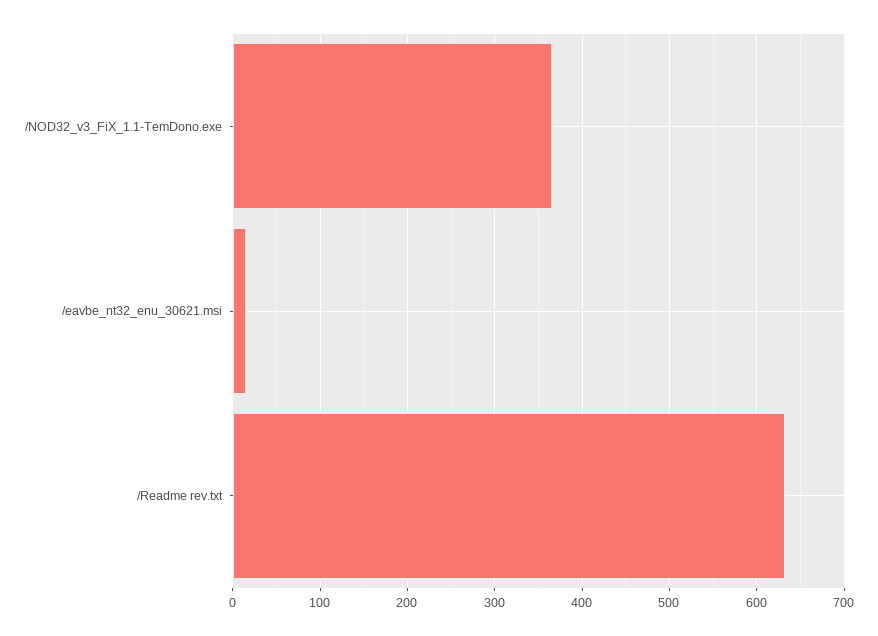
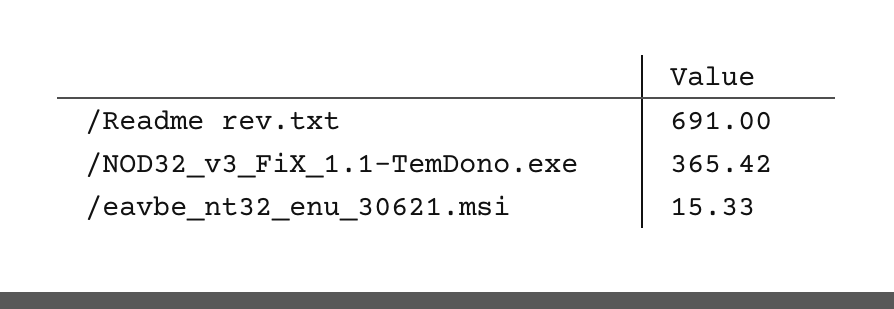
  {
    "/NOD32_v3_FiX_1.1-TemDono.exe": 365.42,
    "/eavbe_nt32_enu_30621.msi": 15.33,
-   "/Readme rev.txt": 630
+   "/Readme rev.txt": 691
  }

